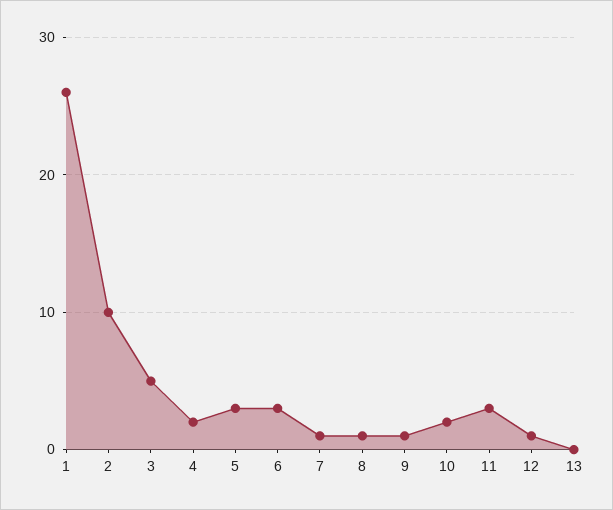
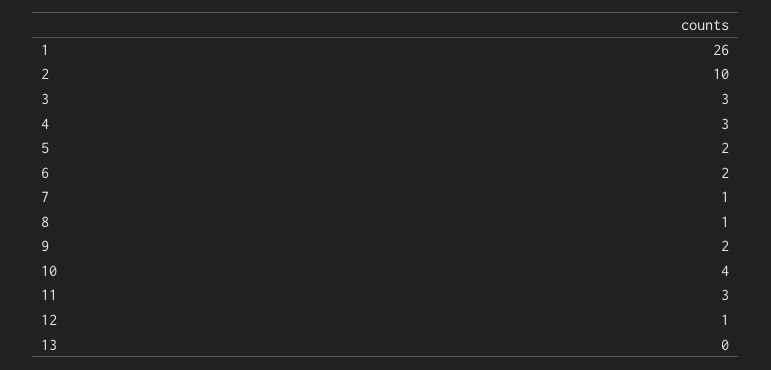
  {
    "1": 26,
    "2": 10,
-   "3": 5,
+   "3": 3,
-   "4": 2,
+   "4": 3,
-   "5": 3,
+   "5": 2,
-   "6": 3,
+   "6": 2,
    "7": 1,
    "8": 1,
-   "9": 1,
+   "9": 2,
-   "10": 2,
+   "10": 4,
    "11": 3,
    "12": 1,
    "13": 0
  }

